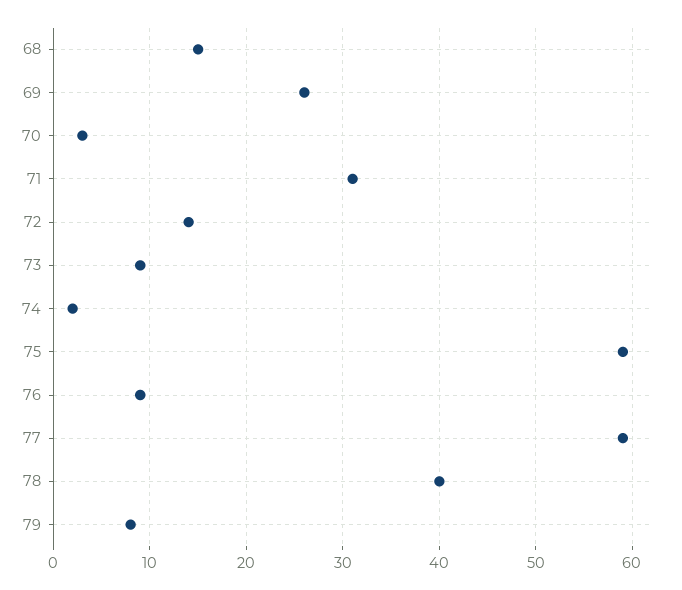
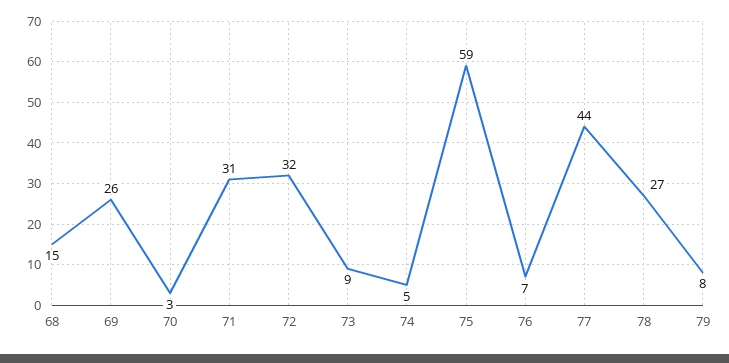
  {
    "68": 15,
    "69": 26,
    "70": 3,
    "71": 31,
-   "72": 14,
+   "72": 32,
    "73": 9,
-   "74": 2,
+   "74": 5,
    "75": 59,
-   "76": 9,
+   "76": 7,
-   "77": 59,
+   "77": 44,
-   "78": 40,
+   "78": 27,
    "79": 8
  }

